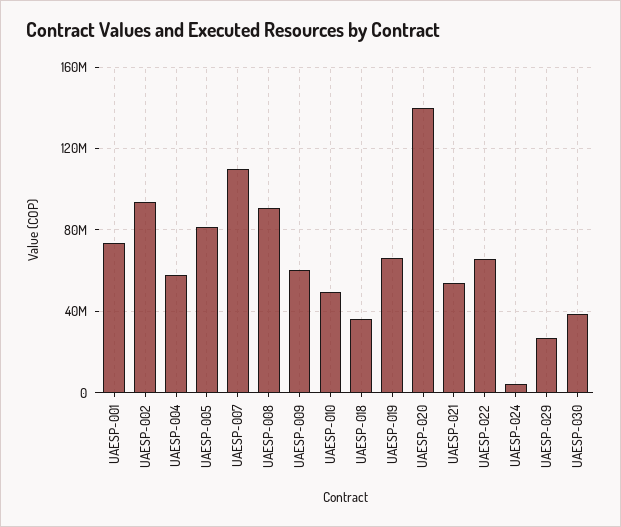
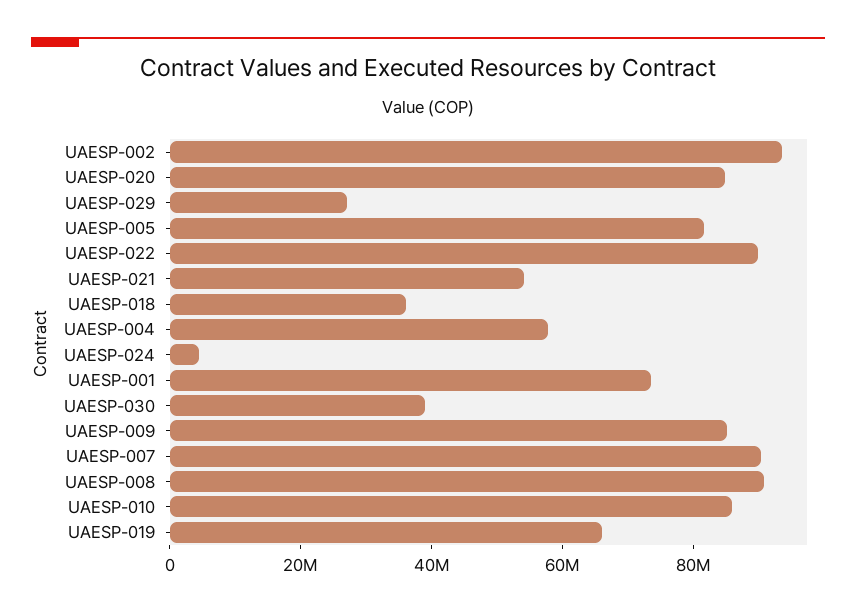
  {
    "UAESP-001": 75000000,
    "UAESP-002": 95000000,
    "UAESP-004": 60000000,
    "UAESP-005": 80000000,
-   "UAESP-007": 110000000,
+   "UAESP-007": 90000000,
    "UAESP-008": 90000000,
-   "UAESP-009": 60000000,
+   "UAESP-009": 85000000,
-   "UAESP-010": 50000000,
+   "UAESP-010": 85000000,
    "UAESP-018": 35000000,
    "UAESP-019": 65000000,
-   "UAESP-020": 140000000,
+   "UAESP-020": 85000000,
    "UAESP-021": 55000000,
-   "UAESP-022": 65000000,
+   "UAESP-022": 90000000,
    "UAESP-024": 5000000,
    "UAESP-029": 25000000,
    "UAESP-030": 40000000
  }

